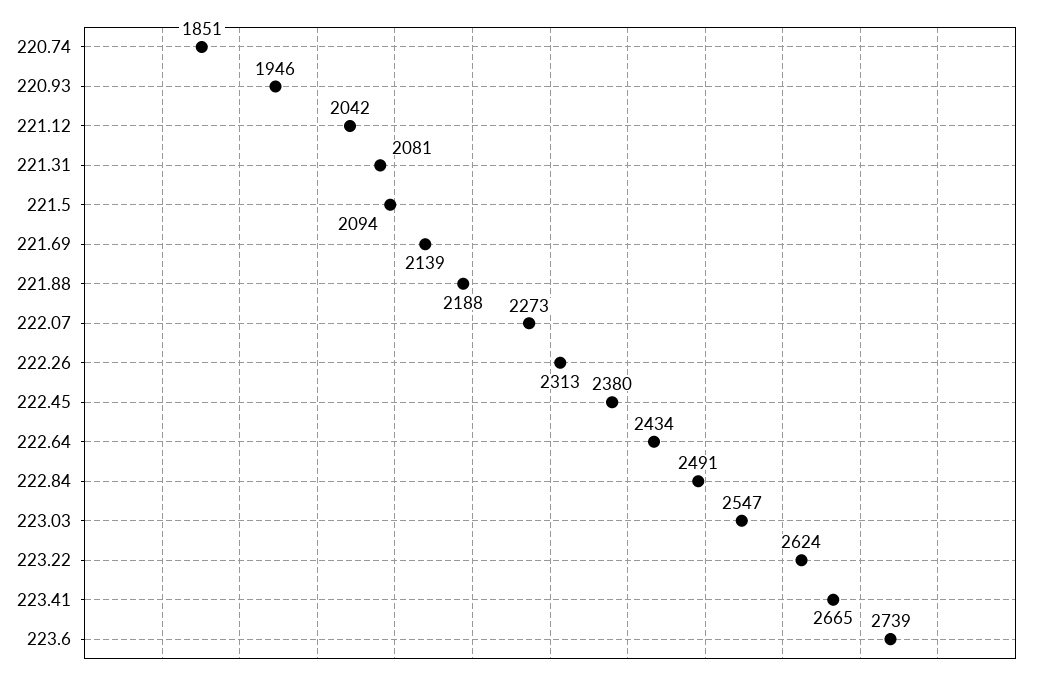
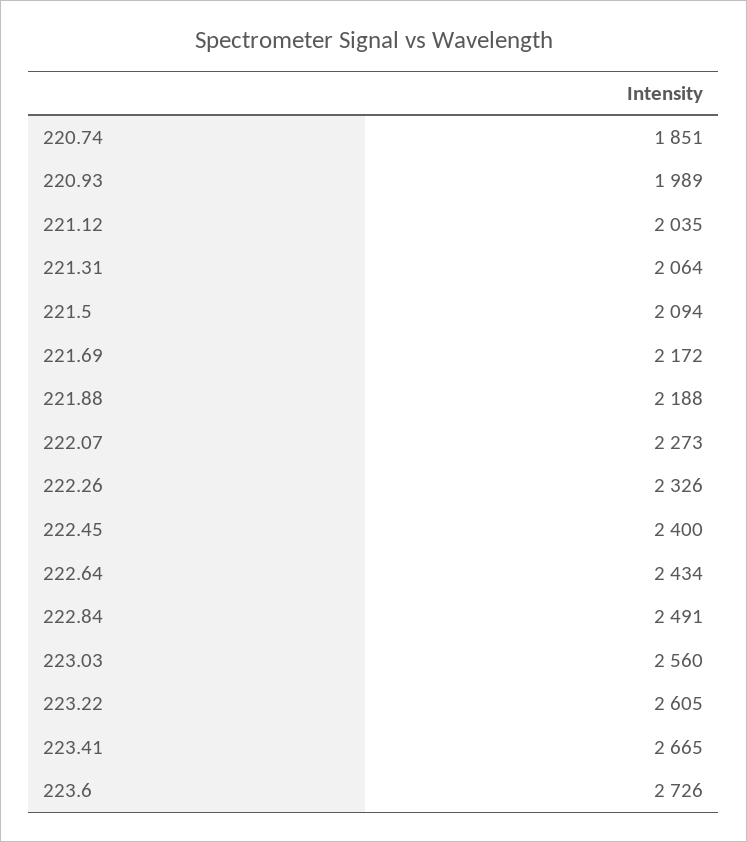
  {
    "220.74": 1851,
-   "220.93": 1946,
+   "220.93": 1989,
-   "221.12": 2042,
+   "221.12": 2035,
-   "221.31": 2081,
+   "221.31": 2064,
    "221.5": 2094,
-   "221.69": 2139,
+   "221.69": 2172,
    "221.88": 2188,
    "222.07": 2273,
-   "222.26": 2313,
+   "222.26": 2326,
-   "222.45": 2380,
+   "222.45": 2400,
    "222.64": 2434,
    "222.84": 2491,
-   "223.03": 2547,
+   "223.03": 2560,
-   "223.22": 2624,
+   "223.22": 2605,
    "223.41": 2665,
-   "223.6": 2739
+   "223.6": 2726
  }

